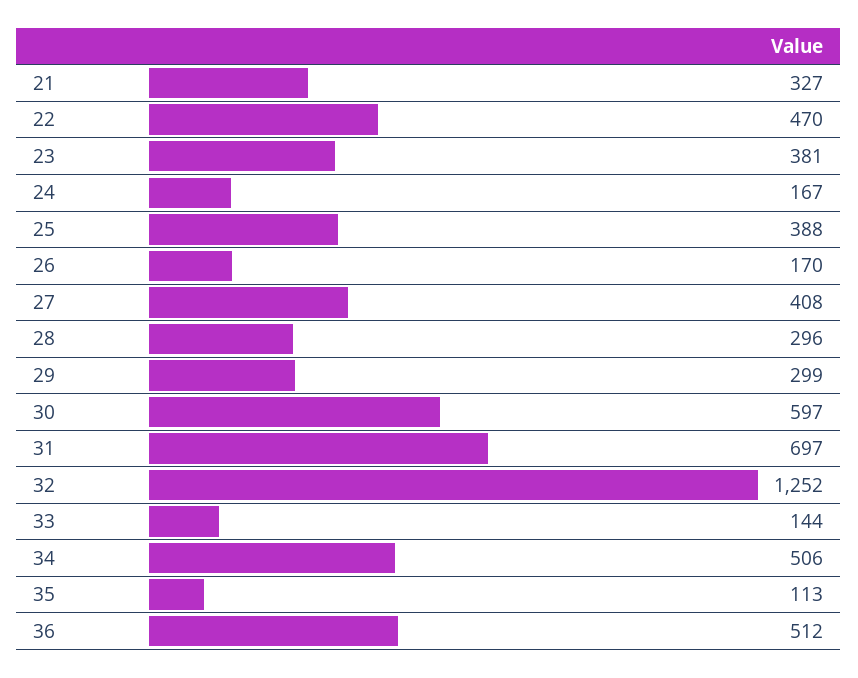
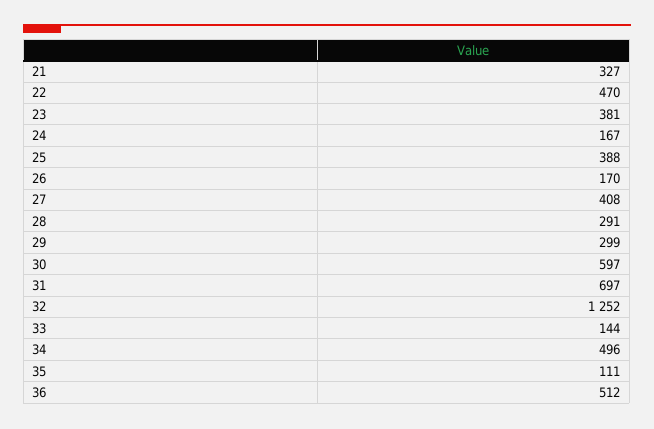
  {
    "21": 327,
    "22": 470,
    "23": 381,
    "24": 167,
    "25": 388,
    "26": 170,
    "27": 408,
-   "28": 296,
+   "28": 291,
    "29": 299,
    "30": 597,
    "31": 697,
    "32": 1252,
    "33": 144,
-   "34": 506,
+   "34": 496,
-   "35": 113,
+   "35": 111,
    "36": 512
  }

